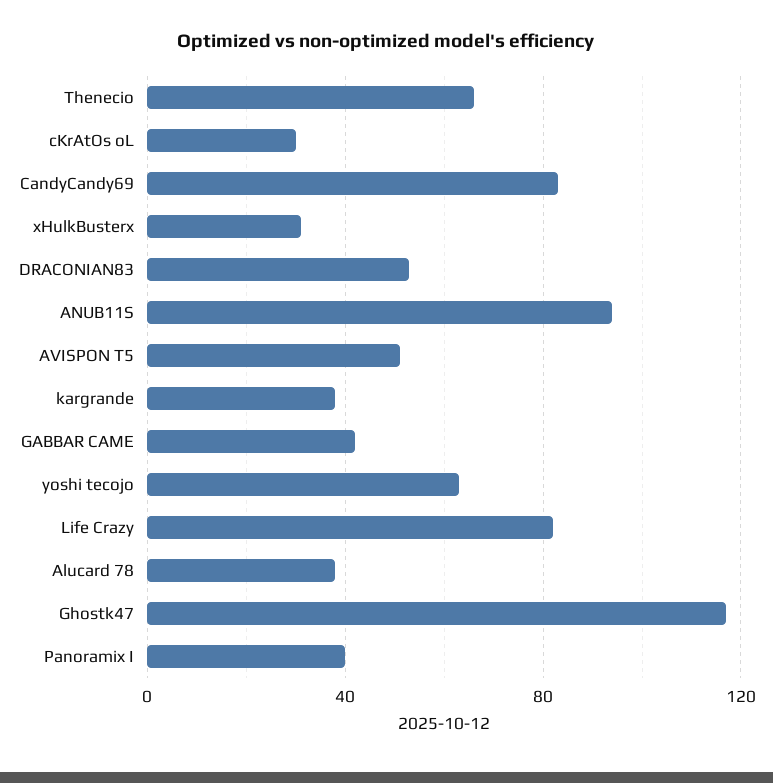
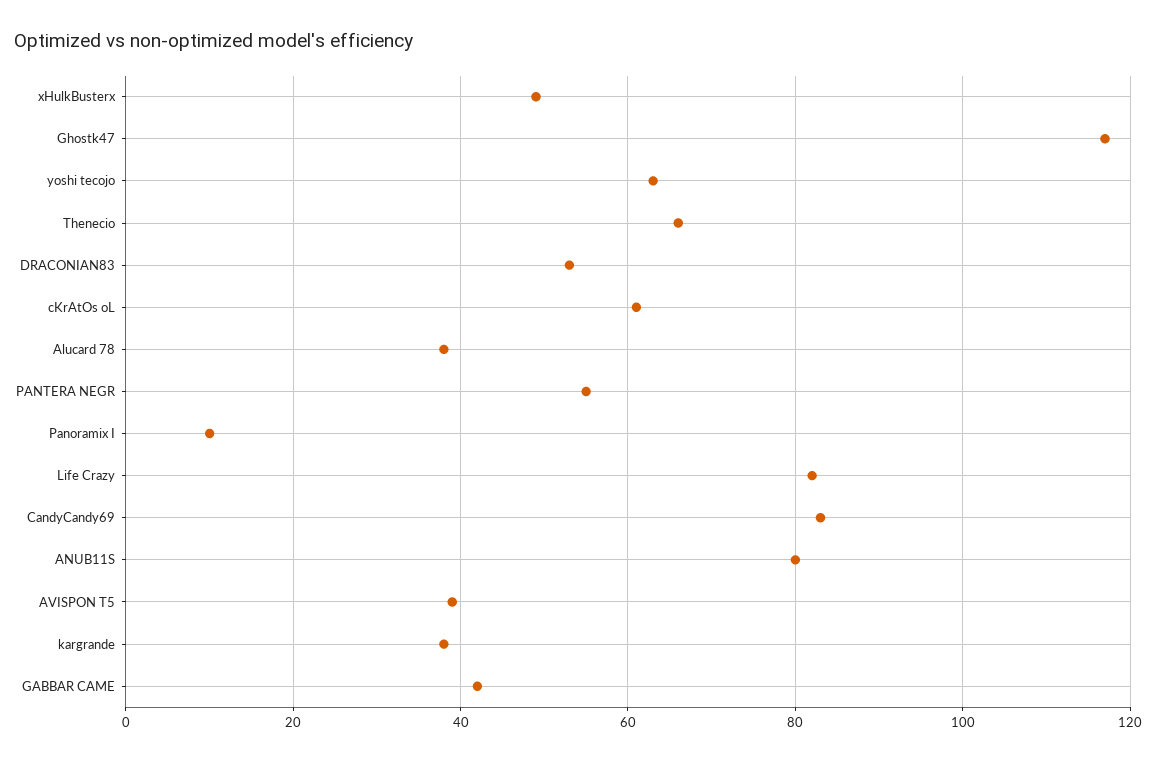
  {
    "Thenecio": 65,
-   "cKrAtOs oL": 30,
+   "cKrAtOs oL": 60,
    "CandyCandy69": 85,
-   "xHulkBusterx": 30,
+   "xHulkBusterx": 50,
    "DRACONIAN83": 55,
-   "ANUB11S": 95,
+   "ANUB11S": 80,
-   "AVISPON T5": 50,
+   "AVISPON T5": 40,
    "kargrande": 40,
    "GABBAR CAME": 40,
    "yoshi tecojo": 65,
    "Life Crazy": 80,
    "Alucard 78": 40,
    "Ghostk47": 115,
-   "Panoramix I": 40
+   "Panoramix I": 10,
+   "PANTERA NEGR": 55
  }

